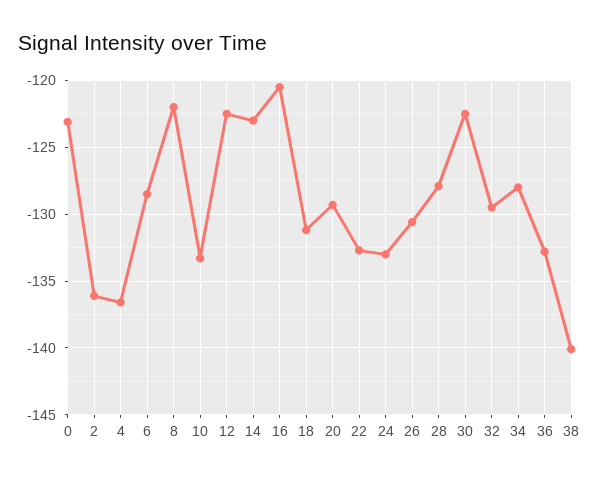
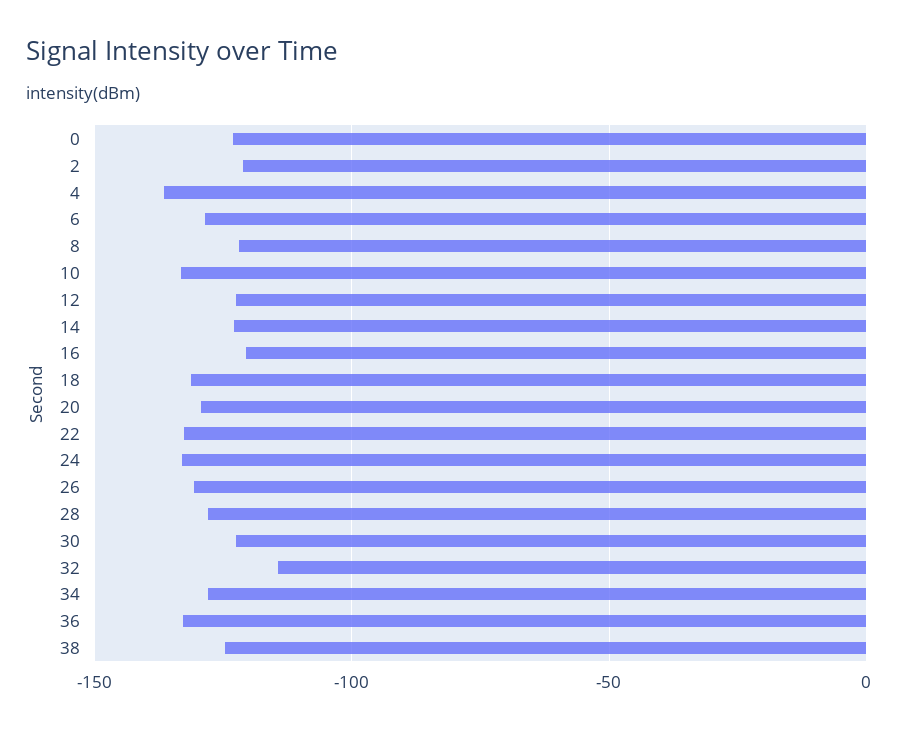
  {
    "0": -123,
-   "2": -136,
+   "2": -120,
    "4": -136.5,
    "6": -128.5,
    "8": -122,
    "10": -133.5,
    "12": -122.5,
    "14": -123,
    "16": -120.5,
    "18": -131,
    "20": -129.5,
    "22": -132.5,
    "24": -133,
    "26": -130.5,
    "28": -128,
    "30": -122.5,
-   "32": -129.5,
+   "32": -115,
    "34": -128,
    "36": -133,
-   "38": -140
+   "38": -125
  }

